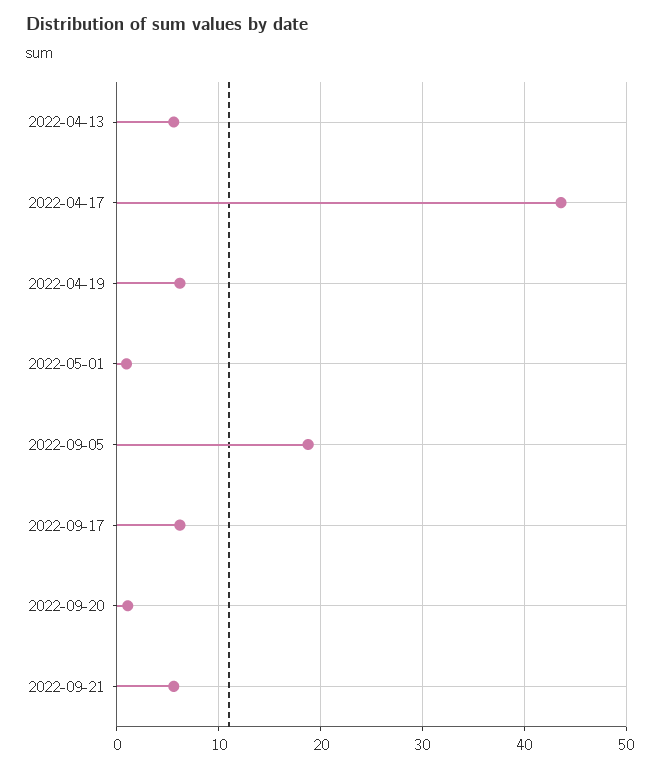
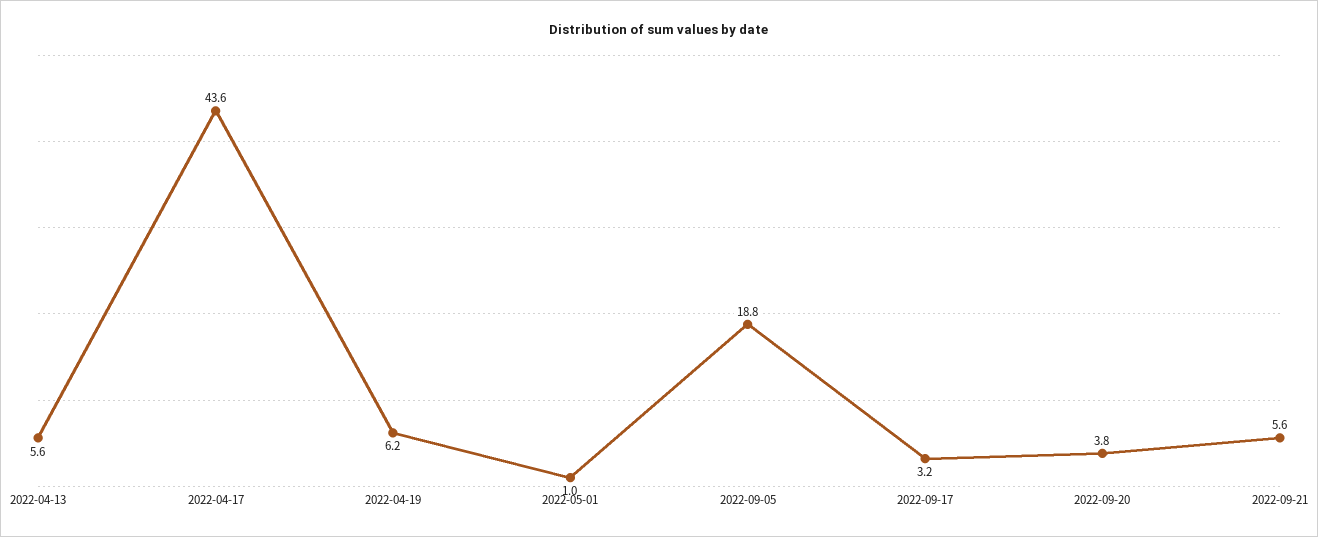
  {
    "2022-04-13": 5.6,
    "2022-04-17": 43.6,
    "2022-04-19": 6.2,
    "2022-05-01": 1,
    "2022-09-05": 18.8,
-   "2022-09-17": 6,
+   "2022-09-17": 3.2,
-   "2022-09-20": 1,
+   "2022-09-20": 3.8,
    "2022-09-21": 5.6
  }

